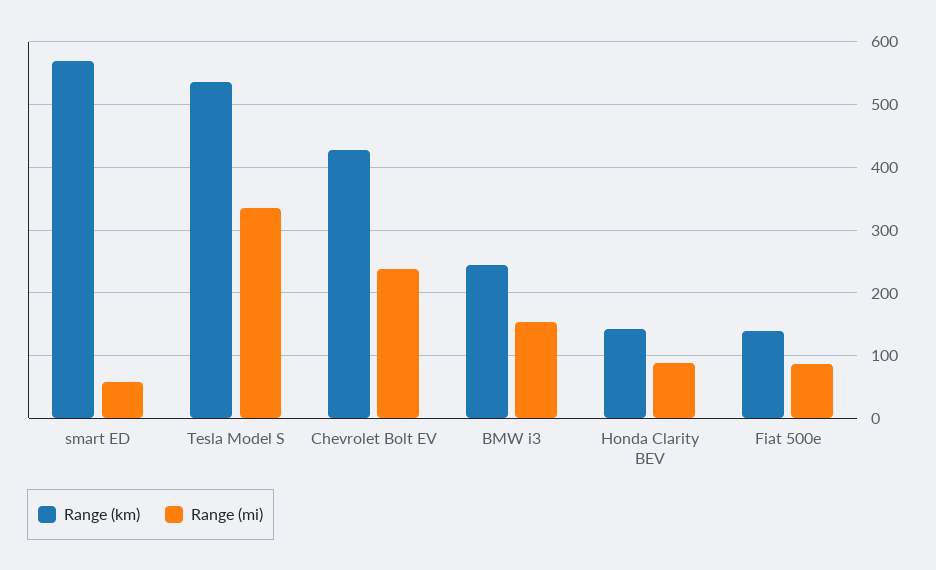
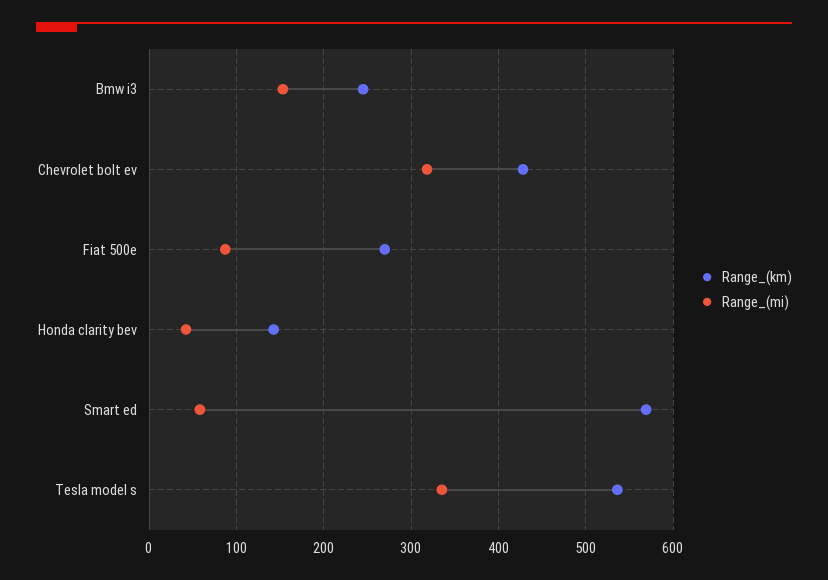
  {
    "Range (km)": {
      "smart ED": 570,
      "Tesla Model S": 540,
      "Chevrolet Bolt EV": 430,
      "BMW i3": 240,
      "Honda Clarity BEV": 140,
-     "Fiat 500e": 140
+     "Fiat 500e": 270
    },
    "Range (mi)": {
      "smart ED": 60,
      "Tesla Model S": 340,
-     "Chevrolet Bolt EV": 240,
+     "Chevrolet Bolt EV": 320,
      "BMW i3": 150,
-     "Honda Clarity BEV": 90,
+     "Honda Clarity BEV": 40,
      "Fiat 500e": 90
    }
  }

